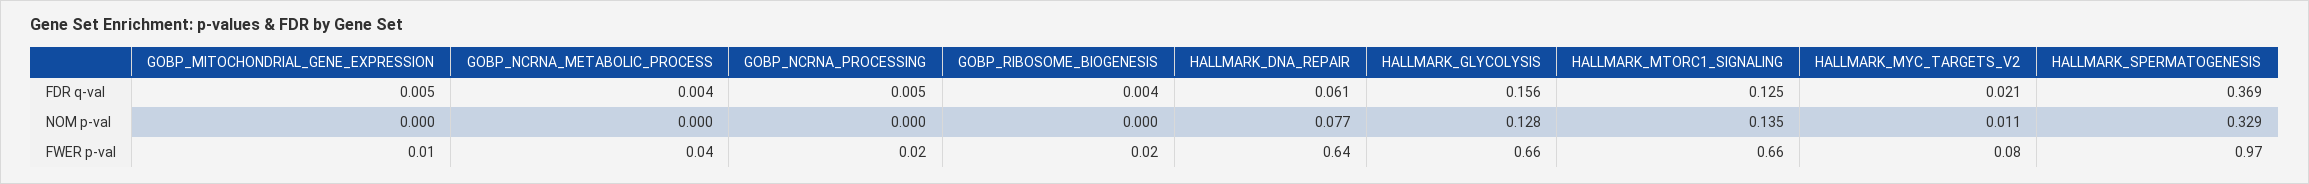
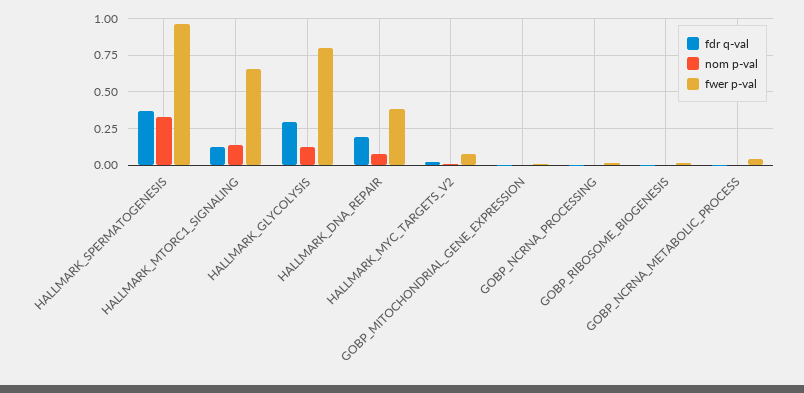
  {
    "FDR q-val": {
      "GOBP_MITOCHONDRIAL_GENE_EXPRESSION": 0.005,
      "GOBP_NCRNA_METABOLIC_PROCESS": 0.004,
      "GOBP_NCRNA_PROCESSING": 0.005,
      "GOBP_RIBOSOME_BIOGENESIS": 0.004,
-     "HALLMARK_DNA_REPAIR": 0.061,
+     "HALLMARK_DNA_REPAIR": 0.2,
-     "HALLMARK_GLYCOLYSIS": 0.156,
+     "HALLMARK_GLYCOLYSIS": 0.3,
      "HALLMARK_MTORC1_SIGNALING": 0.125,
      "HALLMARK_MYC_TARGETS_V2": 0.021,
      "HALLMARK_SPERMATOGENESIS": 0.369
    },
    "NOM p-val": {
      "GOBP_MITOCHONDRIAL_GENE_EXPRESSION": 0,
      "GOBP_NCRNA_METABOLIC_PROCESS": 0,
      "GOBP_NCRNA_PROCESSING": 0,
      "GOBP_RIBOSOME_BIOGENESIS": 0,
      "HALLMARK_DNA_REPAIR": 0.077,
      "HALLMARK_GLYCOLYSIS": 0.128,
      "HALLMARK_MTORC1_SIGNALING": 0.135,
      "HALLMARK_MYC_TARGETS_V2": 0.011,
      "HALLMARK_SPERMATOGENESIS": 0.329
    },
    "FWER p-val": {
      "GOBP_MITOCHONDRIAL_GENE_EXPRESSION": 0.01,
      "GOBP_NCRNA_METABOLIC_PROCESS": 0.04,
      "GOBP_NCRNA_PROCESSING": 0.02,
      "GOBP_RIBOSOME_BIOGENESIS": 0.02,
-     "HALLMARK_DNA_REPAIR": 0.64,
+     "HALLMARK_DNA_REPAIR": 0.4,
-     "HALLMARK_GLYCOLYSIS": 0.66,
+     "HALLMARK_GLYCOLYSIS": 0.8,
      "HALLMARK_MTORC1_SIGNALING": 0.66,
      "HALLMARK_MYC_TARGETS_V2": 0.08,
      "HALLMARK_SPERMATOGENESIS": 0.97
    }
  }

